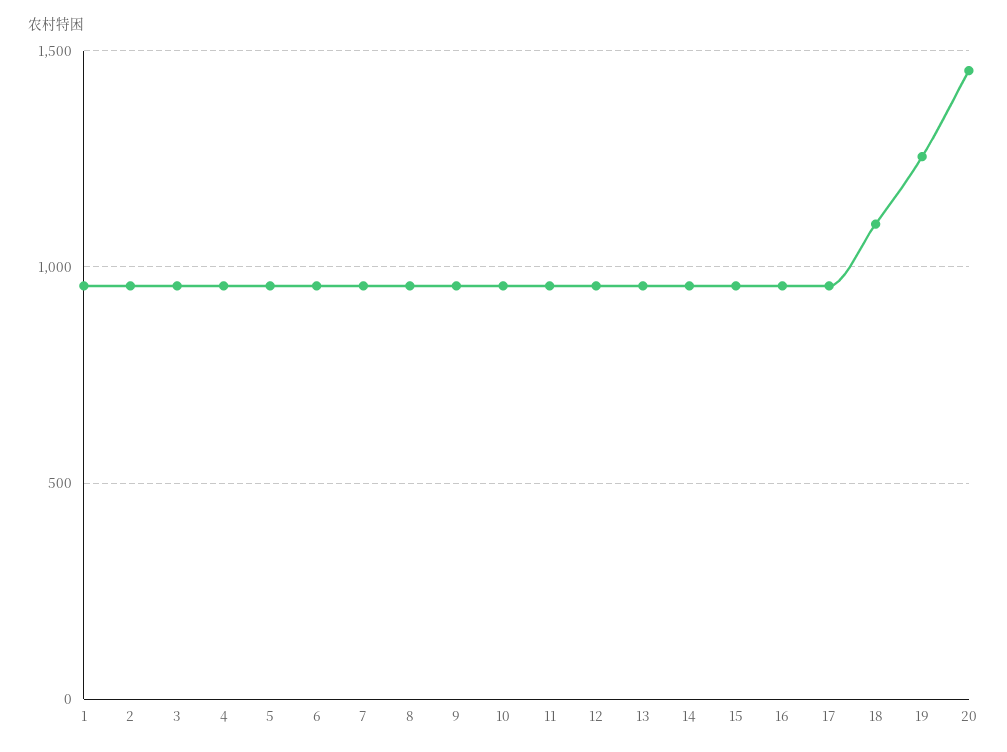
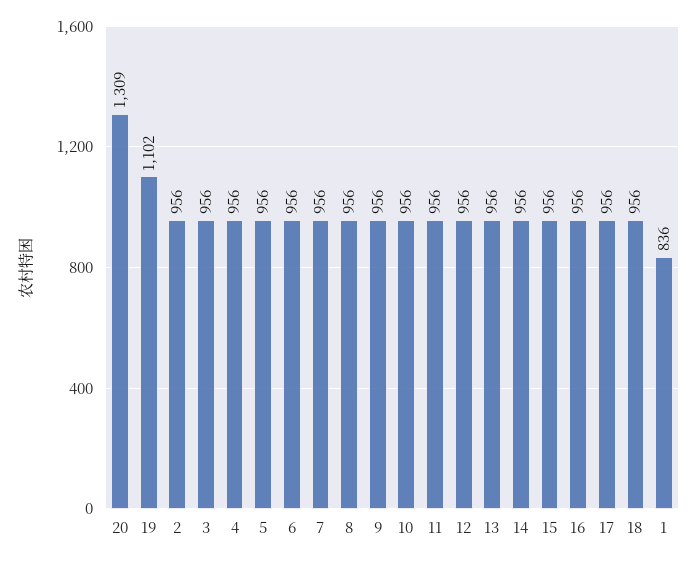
  {
-   "1": 950,
+   "1": 836,
    "2": 956,
    "3": 956,
    "4": 956,
    "5": 956,
    "6": 956,
    "7": 956,
    "8": 956,
    "9": 956,
    "10": 956,
    "11": 956,
    "12": 956,
    "13": 956,
    "14": 956,
    "15": 956,
    "16": 956,
    "17": 956,
-   "18": 1100,
+   "18": 956,
-   "19": 1250,
+   "19": 1102,
-   "20": 1450
+   "20": 1309
  }

